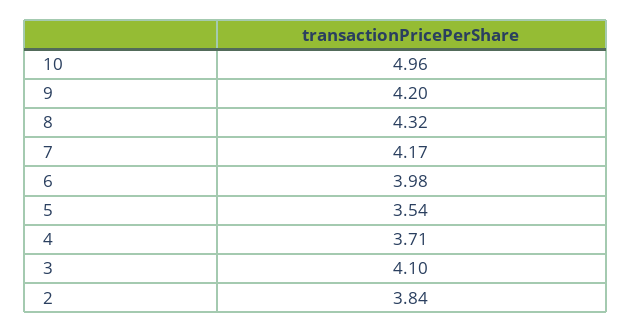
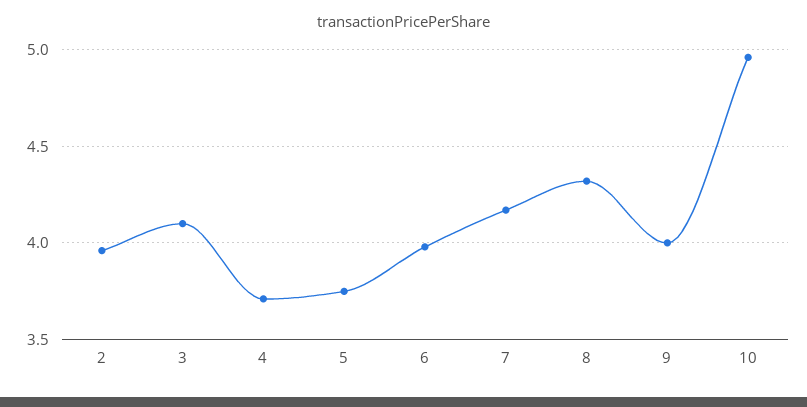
  {
    "10": 4.96,
-   "9": 4.2,
+   "9": 4,
    "8": 4.32,
    "7": 4.17,
    "6": 3.98,
-   "5": 3.54,
+   "5": 3.75,
    "4": 3.71,
    "3": 4.1,
-   "2": 3.84
+   "2": 3.95
  }

